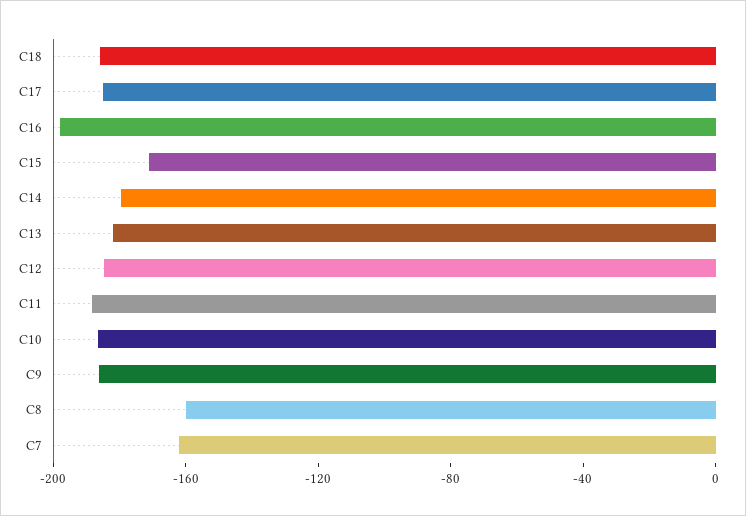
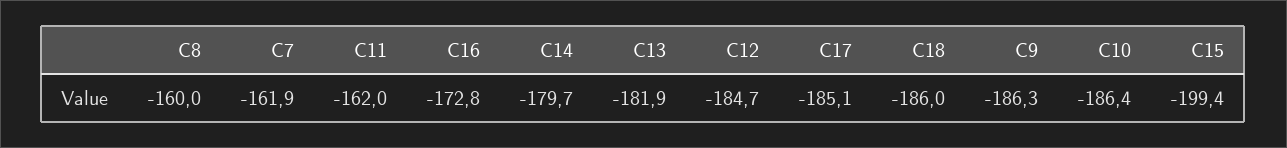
  {
    "C18": -186,
    "C17": -185.1,
-   "C16": -200,
+   "C16": -172.8,
-   "C15": -170,
+   "C15": -199.4,
    "C14": -179.7,
    "C13": -181.9,
    "C12": -184.7,
-   "C11": -190,
+   "C11": -162,
    "C10": -186.4,
    "C9": -186.3,
    "C8": -160,
    "C7": -161.9
  }

